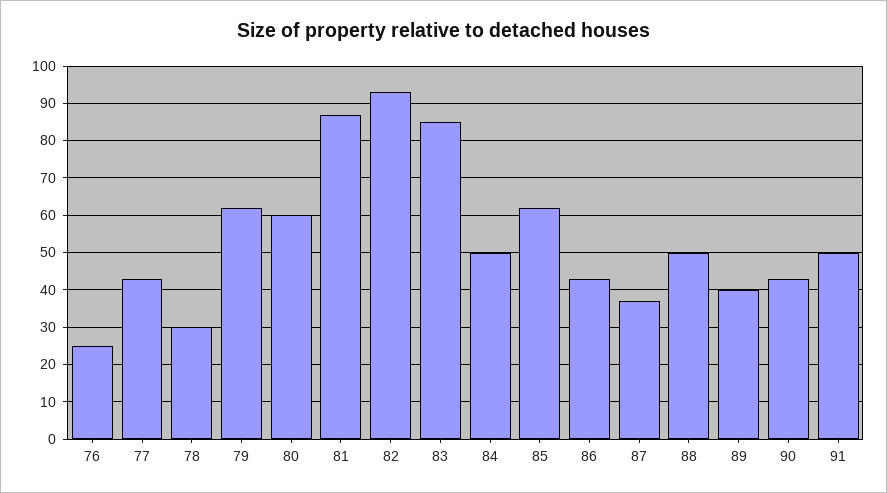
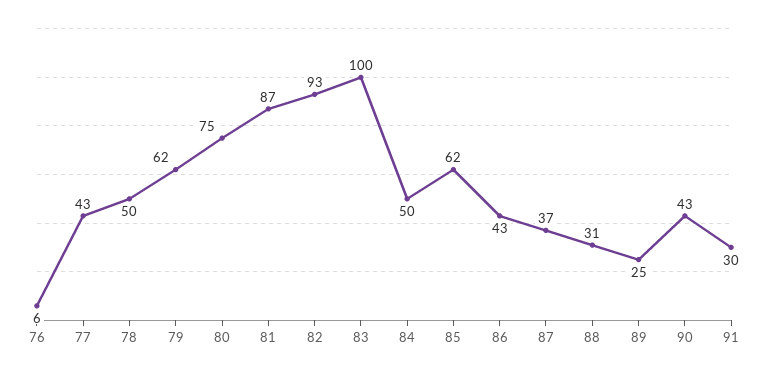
  {
-   "76": 25,
+   "76": 6,
    "77": 43,
-   "78": 30,
+   "78": 50,
    "79": 62,
-   "80": 60,
+   "80": 75,
    "81": 87,
    "82": 93,
-   "83": 85,
+   "83": 100,
    "84": 50,
    "85": 62,
    "86": 43,
    "87": 37,
-   "88": 50,
+   "88": 31,
-   "89": 40,
+   "89": 25,
    "90": 43,
-   "91": 50
+   "91": 30
  }

